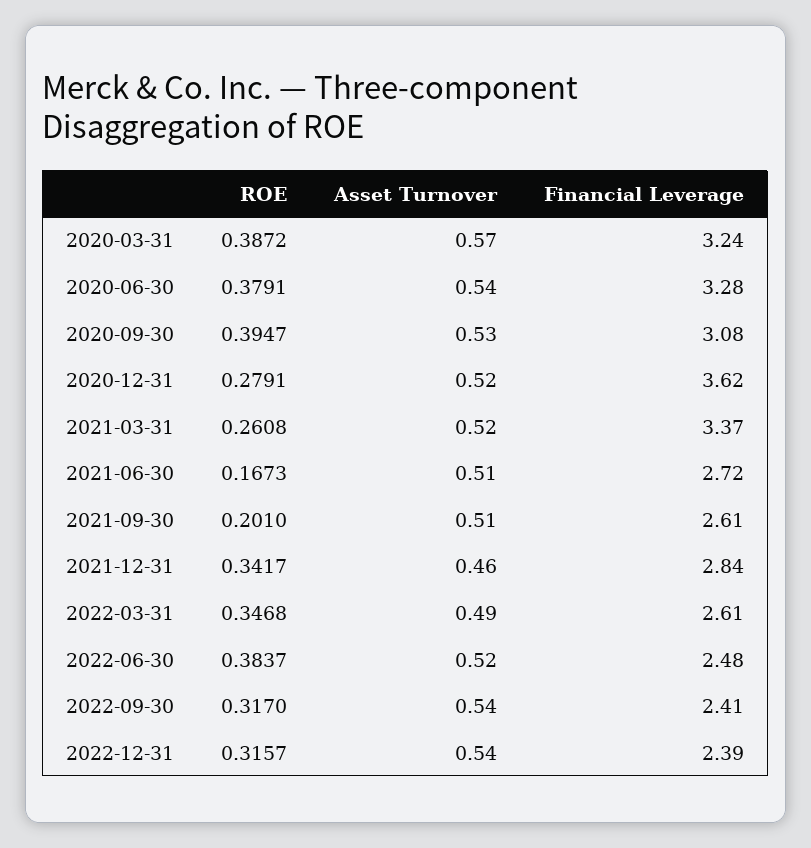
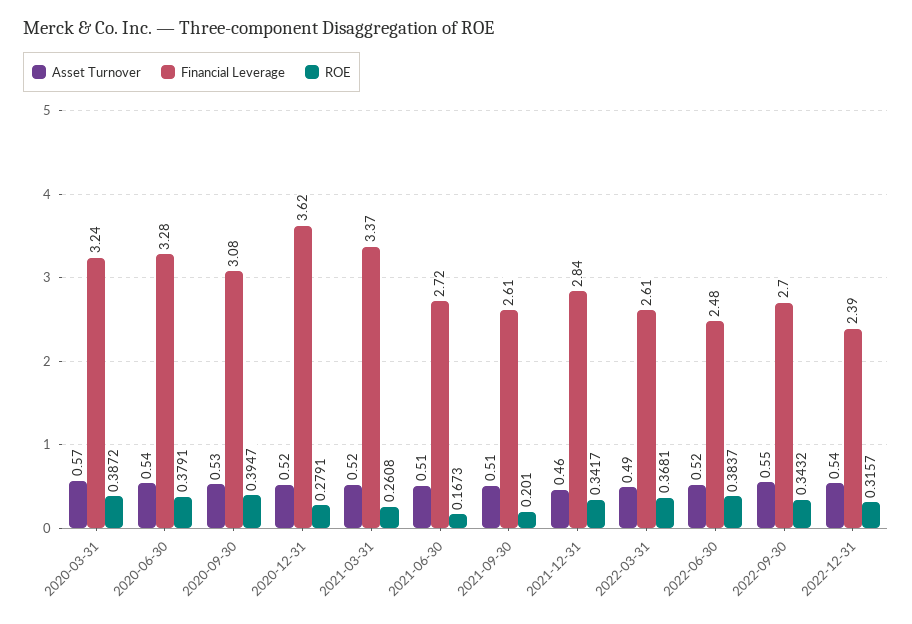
  {
    "ROE": {
      "2020-03-31": 0.3872,
      "2020-06-30": 0.3791,
      "2020-09-30": 0.3947,
      "2020-12-31": 0.2791,
      "2021-03-31": 0.2608,
      "2021-06-30": 0.1673,
      "2021-09-30": 0.201,
      "2021-12-31": 0.3417,
-     "2022-03-31": 0.3468,
+     "2022-03-31": 0.3681,
      "2022-06-30": 0.3837,
-     "2022-09-30": 0.317,
+     "2022-09-30": 0.3432,
      "2022-12-31": 0.3157
    },
    "Asset Turnover": {
      "2020-03-31": 0.57,
      "2020-06-30": 0.54,
      "2020-09-30": 0.53,
      "2020-12-31": 0.52,
      "2021-03-31": 0.52,
      "2021-06-30": 0.51,
      "2021-09-30": 0.51,
      "2021-12-31": 0.46,
      "2022-03-31": 0.49,
      "2022-06-30": 0.52,
-     "2022-09-30": 0.54,
+     "2022-09-30": 0.55,
      "2022-12-31": 0.54
    },
    "Financial Leverage": {
      "2020-03-31": 3.24,
      "2020-06-30": 3.28,
      "2020-09-30": 3.08,
      "2020-12-31": 3.62,
      "2021-03-31": 3.37,
      "2021-06-30": 2.72,
      "2021-09-30": 2.61,
      "2021-12-31": 2.84,
      "2022-03-31": 2.61,
      "2022-06-30": 2.48,
-     "2022-09-30": 2.41,
+     "2022-09-30": 2.7,
      "2022-12-31": 2.39
    }
  }

